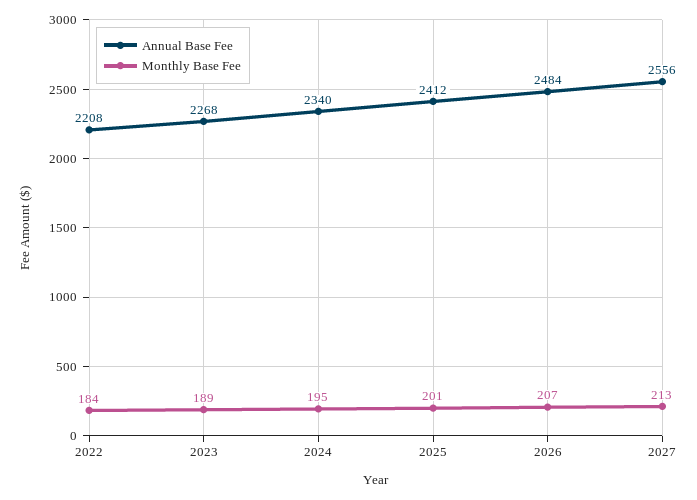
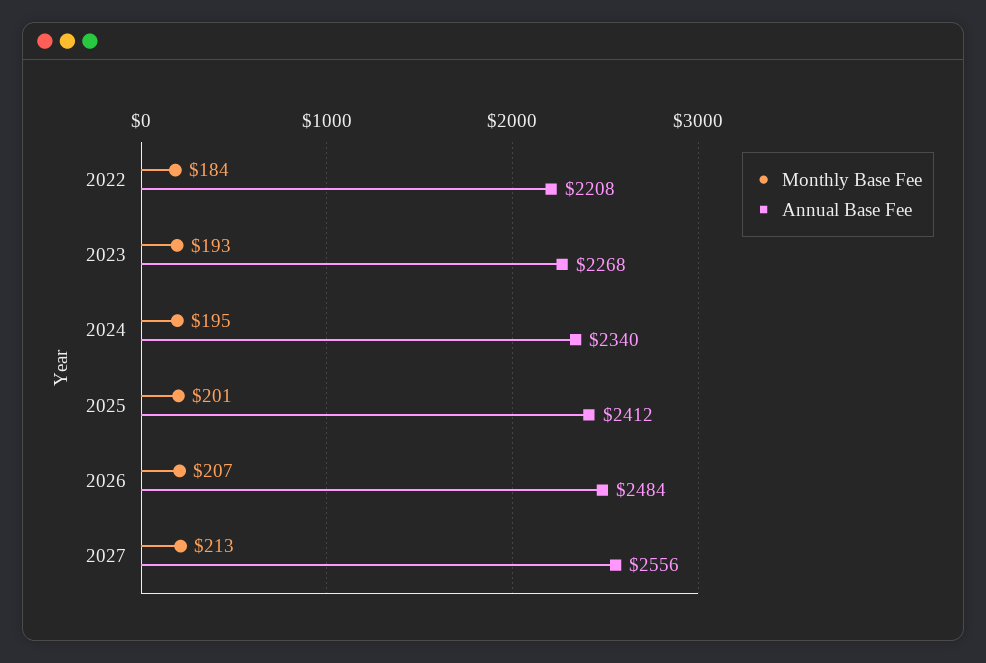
  {
    "Annual Base Fee": {
      "2022": 2208,
      "2023": 2268,
      "2024": 2340,
      "2025": 2412,
      "2026": 2484,
      "2027": 2556
    },
    "Monthly Base Fee": {
      "2022": 184,
-     "2023": 189,
+     "2023": 193,
      "2024": 195,
      "2025": 201,
      "2026": 207,
      "2027": 213
    }
  }

